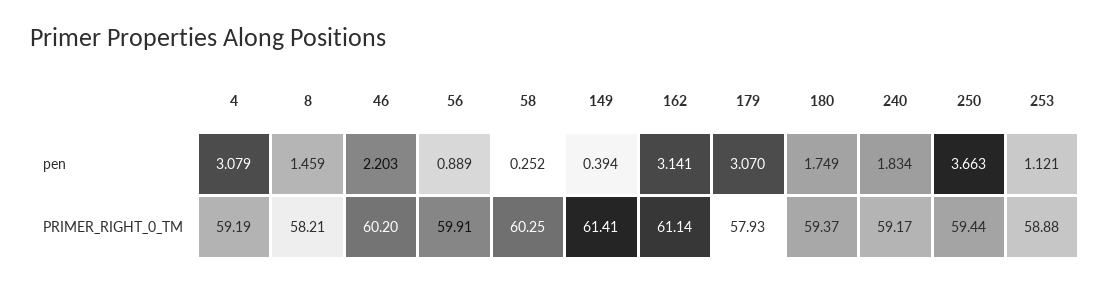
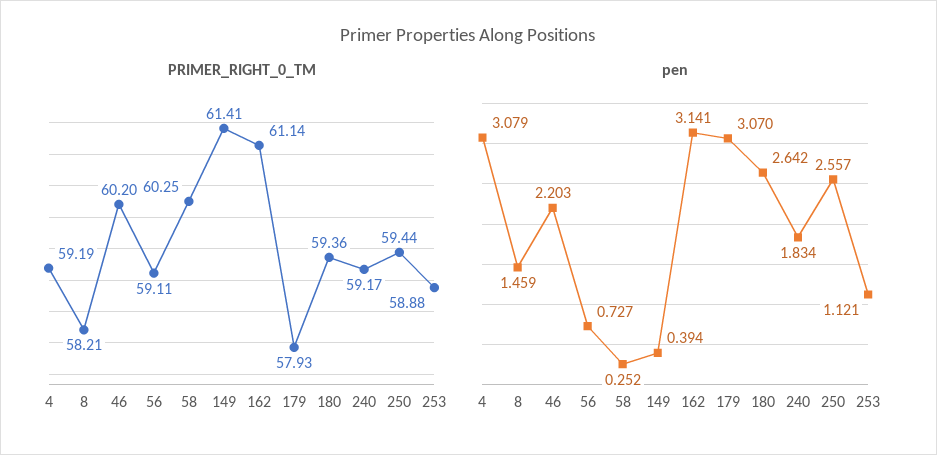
  {
    "pen": {
      "4": 3.079,
      "8": 1.459,
      "46": 2.203,
-     "56": 0.889,
+     "56": 0.727,
      "58": 0.252,
      "149": 0.394,
      "162": 3.141,
      "179": 3.07,
-     "180": 1.749,
+     "180": 2.642,
      "240": 1.834,
-     "250": 3.663,
+     "250": 2.557,
      "253": 1.121
    },
    "PRIMER_RIGHT_0_TM": {
      "4": 59.19,
      "8": 58.21,
      "46": 60.2,
-     "56": 59.91,
+     "56": 59.11,
      "58": 60.25,
      "149": 61.41,
      "162": 61.14,
      "179": 57.93,
-     "180": 59.37,
+     "180": 59.36,
      "240": 59.17,
      "250": 59.44,
      "253": 58.88
    }
  }

